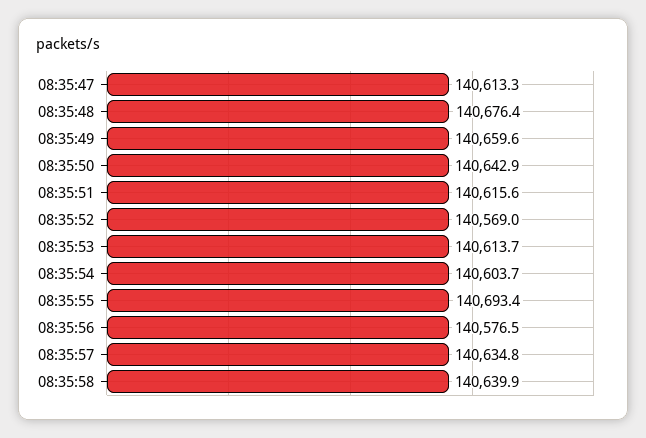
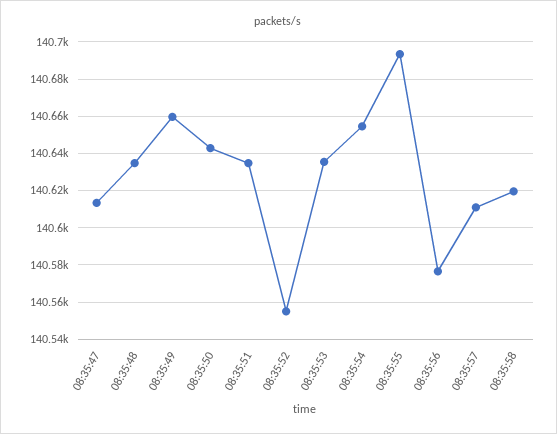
  {
    "08:35:47": 140613.3,
-   "08:35:48": 140676.4,
+   "08:35:48": 140635,
    "08:35:49": 140659.6,
    "08:35:50": 140642.9,
-   "08:35:51": 140615.6,
+   "08:35:51": 140635,
-   "08:35:52": 140569,
+   "08:35:52": 140555,
-   "08:35:53": 140613.7,
+   "08:35:53": 140635,
-   "08:35:54": 140603.7,
+   "08:35:54": 140655,
    "08:35:55": 140693.4,
    "08:35:56": 140576.5,
-   "08:35:57": 140634.8,
+   "08:35:57": 140610,
-   "08:35:58": 140639.9
+   "08:35:58": 140620
  }

